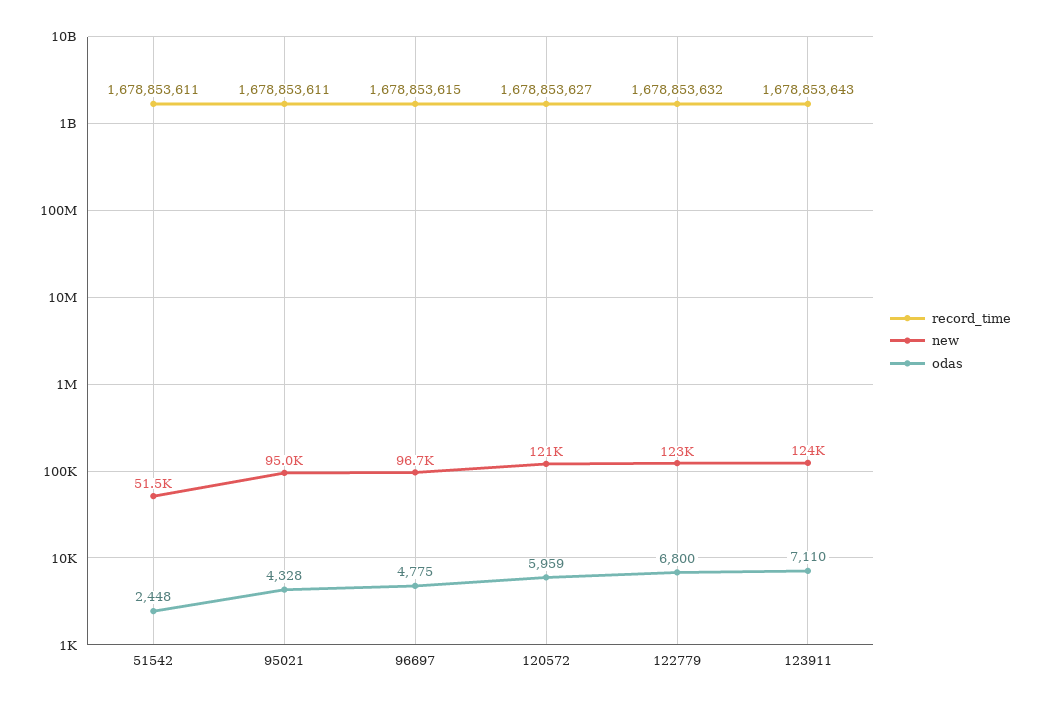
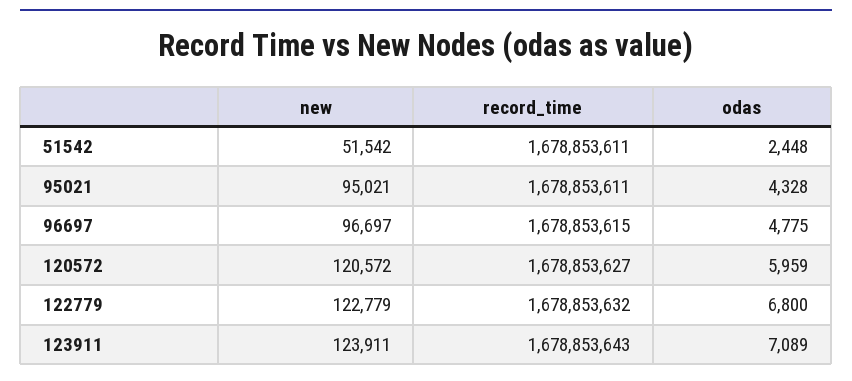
  {
    "record_time": {
      "51542": 1678853611,
      "95021": 1678853611,
      "96697": 1678853615,
      "120572": 1678853627,
      "122779": 1678853632,
      "123911": 1678853643
    },
    "new": {
      "51542": 51542,
      "95021": 95021,
      "96697": 96697,
      "120572": 120572,
      "122779": 122779,
      "123911": 123911
    },
    "odas": {
      "51542": 2448,
      "95021": 4328,
      "96697": 4775,
      "120572": 5959,
      "122779": 6800,
-     "123911": 7110
+     "123911": 7089
    }
  }

